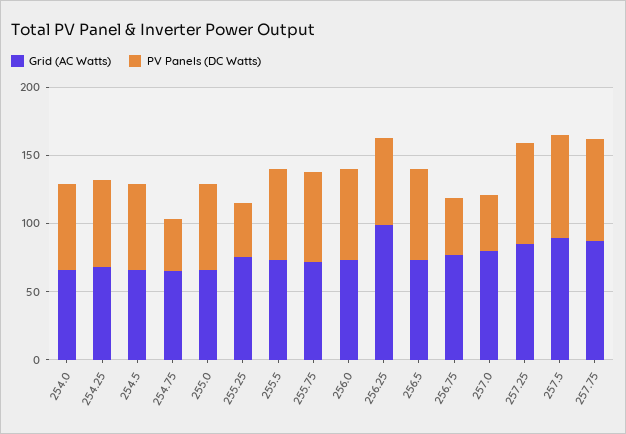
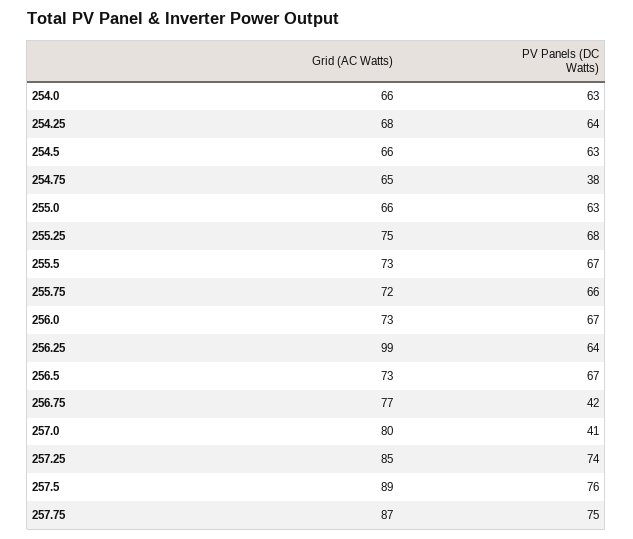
  {
    "Grid (AC Watts)": {
      "254.0": 66,
      "254.25": 68,
      "254.5": 66,
      "254.75": 65,
      "255.0": 66,
      "255.25": 75,
      "255.5": 73,
      "255.75": 72,
      "256.0": 73,
      "256.25": 99,
      "256.5": 73,
      "256.75": 77,
      "257.0": 80,
      "257.25": 85,
      "257.5": 89,
      "257.75": 87
    },
    "PV Panels (DC Watts)": {
      "254.0": 63,
      "254.25": 64,
      "254.5": 63,
      "254.75": 38,
      "255.0": 63,
-     "255.25": 40,
+     "255.25": 68,
      "255.5": 67,
      "255.75": 66,
      "256.0": 67,
      "256.25": 64,
      "256.5": 67,
      "256.75": 42,
      "257.0": 41,
      "257.25": 74,
      "257.5": 76,
      "257.75": 75
    }
  }

